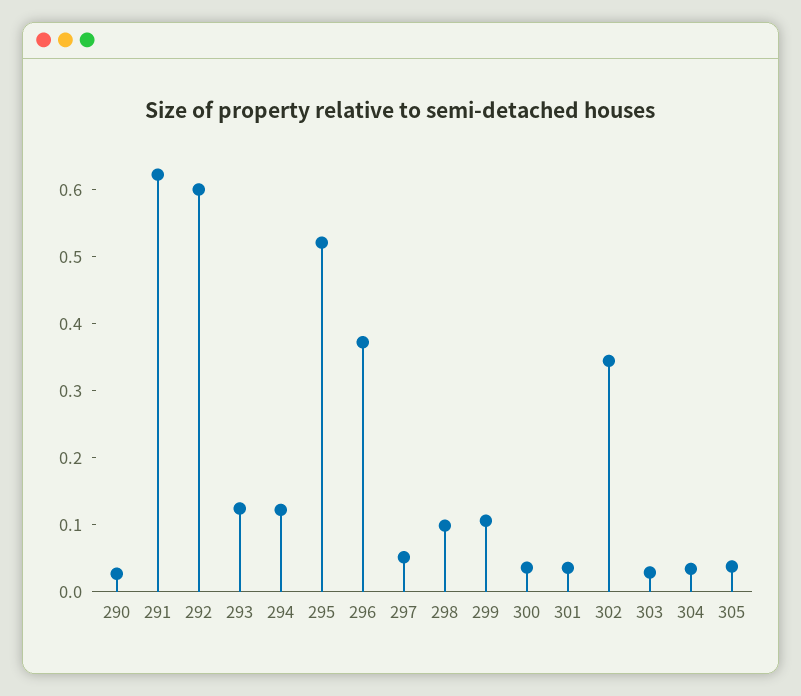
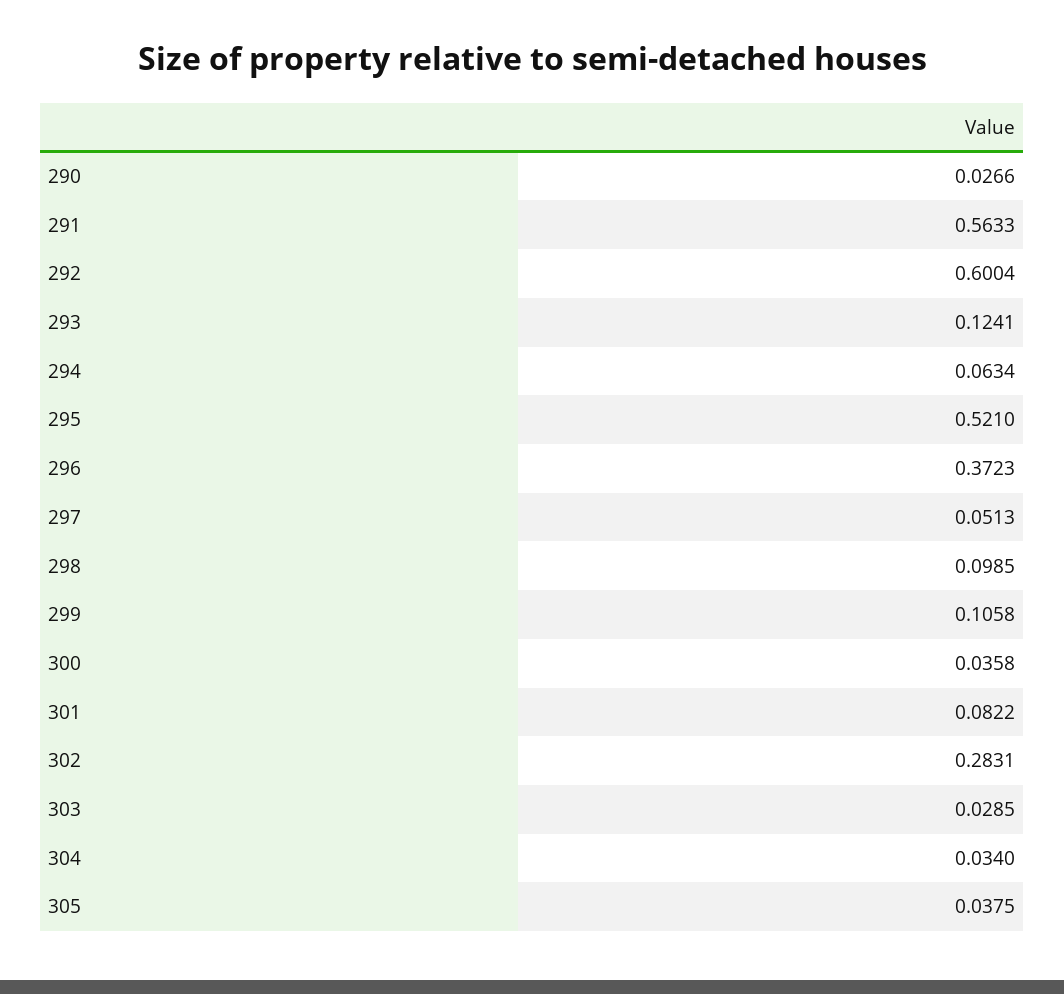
  {
    "290": 0.0266,
-   "291": 0.62,
+   "291": 0.5633,
    "292": 0.6004,
    "293": 0.1241,
-   "294": 0.12,
+   "294": 0.0634,
    "295": 0.521,
    "296": 0.3723,
    "297": 0.0513,
    "298": 0.0985,
    "299": 0.1058,
    "300": 0.0358,
-   "301": 0.04,
+   "301": 0.0822,
-   "302": 0.34,
+   "302": 0.2831,
    "303": 0.0285,
    "304": 0.034,
    "305": 0.0375
  }

